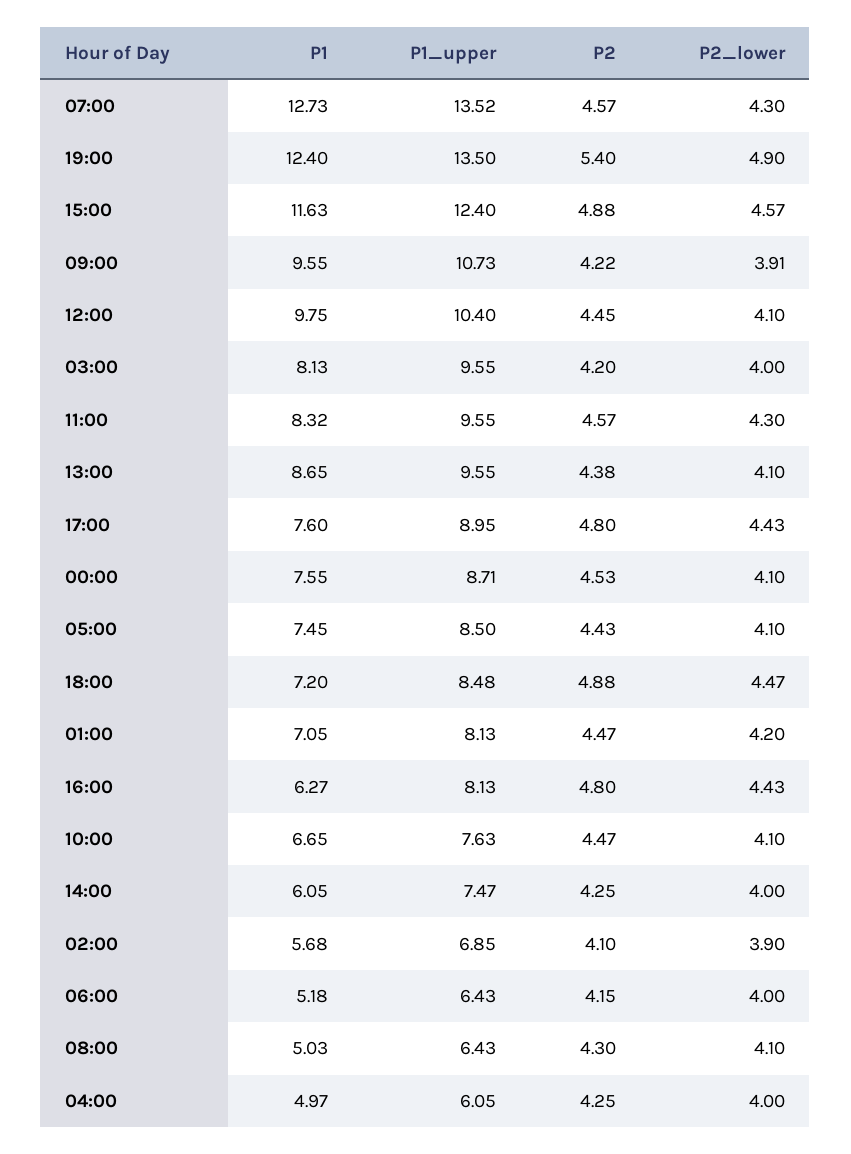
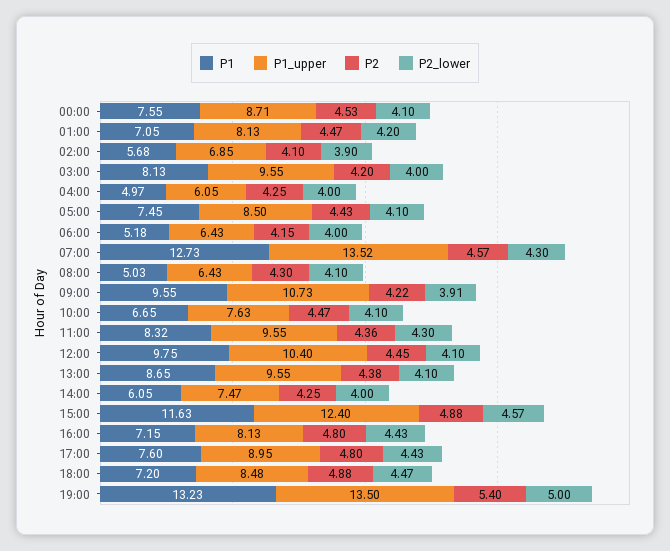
  {
    "P1": {
      "07:00": 12.73,
-     "19:00": 12.4,
+     "19:00": 13.23,
      "15:00": 11.63,
      "09:00": 9.55,
      "12:00": 9.75,
      "03:00": 8.13,
      "11:00": 8.32,
      "13:00": 8.65,
      "17:00": 7.6,
      "00:00": 7.55,
      "05:00": 7.45,
      "18:00": 7.2,
      "01:00": 7.05,
-     "16:00": 6.27,
+     "16:00": 7.15,
      "10:00": 6.65,
      "14:00": 6.05,
      "02:00": 5.68,
      "06:00": 5.18,
      "08:00": 5.03,
      "04:00": 4.97
    },
    "P1_upper": {
      "07:00": 13.52,
      "19:00": 13.5,
      "15:00": 12.4,
      "09:00": 10.73,
      "12:00": 10.4,
      "03:00": 9.55,
      "11:00": 9.55,
      "13:00": 9.55,
      "17:00": 8.95,
      "00:00": 8.71,
      "05:00": 8.5,
      "18:00": 8.48,
      "01:00": 8.13,
      "16:00": 8.13,
      "10:00": 7.63,
      "14:00": 7.47,
      "02:00": 6.85,
      "06:00": 6.43,
      "08:00": 6.43,
      "04:00": 6.05
    },
    "P2": {
      "07:00": 4.57,
      "19:00": 5.4,
      "15:00": 4.88,
      "09:00": 4.22,
      "12:00": 4.45,
      "03:00": 4.2,
-     "11:00": 4.57,
+     "11:00": 4.36,
      "13:00": 4.38,
      "17:00": 4.8,
      "00:00": 4.53,
      "05:00": 4.43,
      "18:00": 4.88,
      "01:00": 4.47,
      "16:00": 4.8,
      "10:00": 4.47,
      "14:00": 4.25,
      "02:00": 4.1,
      "06:00": 4.15,
      "08:00": 4.3,
      "04:00": 4.25
    },
    "P2_lower": {
      "07:00": 4.3,
-     "19:00": 4.9,
+     "19:00": 5,
      "15:00": 4.57,
      "09:00": 3.91,
      "12:00": 4.1,
      "03:00": 4,
      "11:00": 4.3,
      "13:00": 4.1,
      "17:00": 4.43,
      "00:00": 4.1,
      "05:00": 4.1,
      "18:00": 4.47,
      "01:00": 4.2,
      "16:00": 4.43,
      "10:00": 4.1,
      "14:00": 4,
      "02:00": 3.9,
      "06:00": 4,
      "08:00": 4.1,
      "04:00": 4
    }
  }

